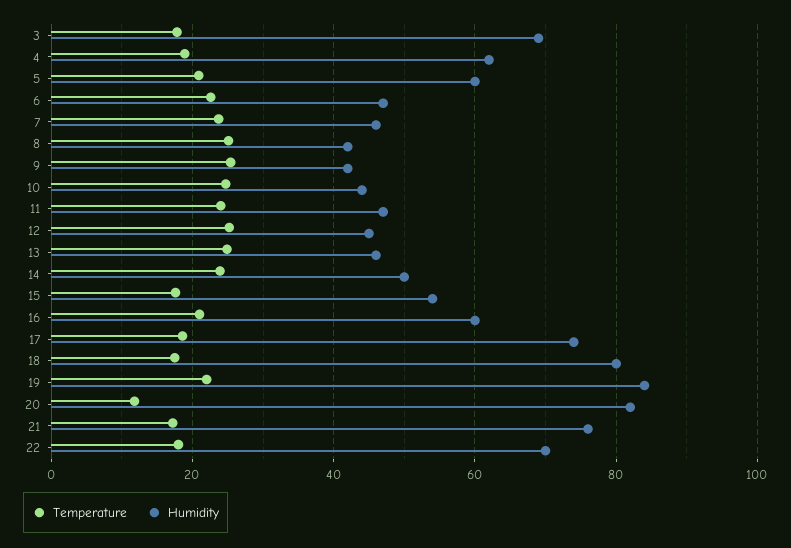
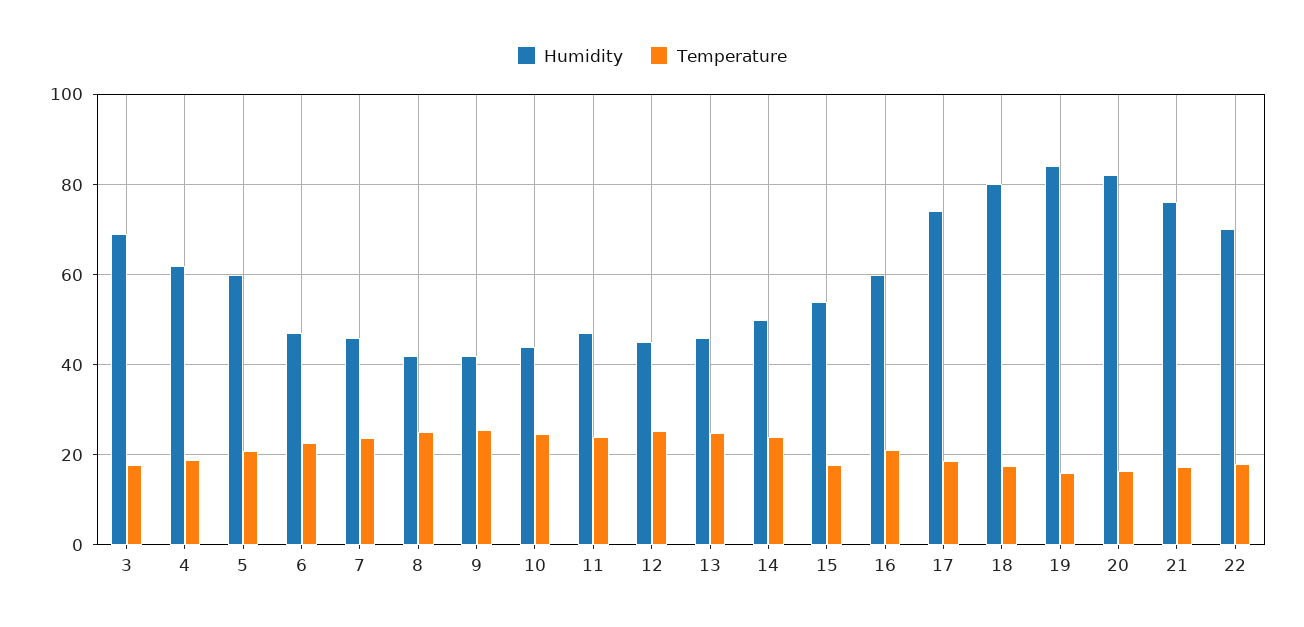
  {
    "Temperature": {
      "3": 18,
      "4": 18,
      "5": 20,
      "6": 22,
      "7": 24,
      "8": 26,
      "9": 26,
      "10": 24,
      "11": 24,
      "12": 26,
      "13": 24,
      "14": 24,
      "15": 18,
      "16": 22,
      "17": 18,
      "18": 18,
-     "19": 22,
+     "19": 16,
-     "20": 12,
+     "20": 16,
      "21": 18,
      "22": 18
    },
    "Humidity": {
      "3": 70,
      "4": 62,
      "5": 60,
      "6": 48,
      "7": 46,
      "8": 42,
      "9": 42,
      "10": 44,
      "11": 48,
      "12": 46,
      "13": 46,
      "14": 50,
      "15": 54,
      "16": 60,
      "17": 74,
      "18": 80,
      "19": 84,
      "20": 82,
      "21": 76,
      "22": 70
    }
  }

